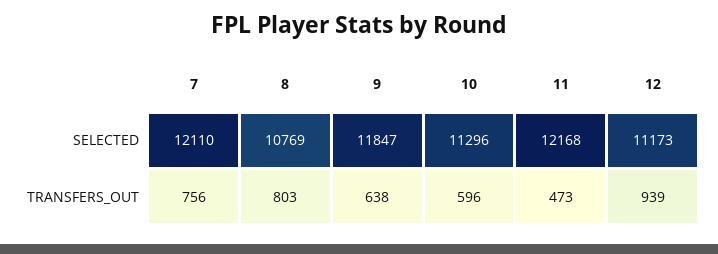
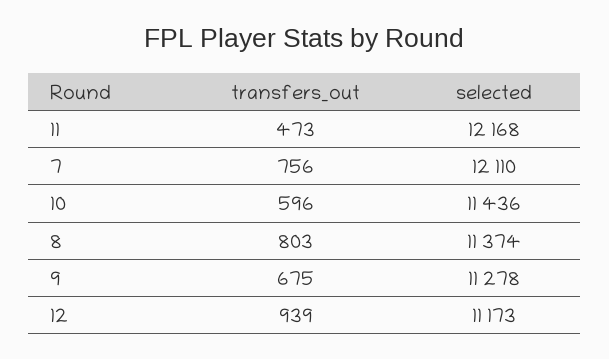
  {
    "7": {
      "SELECTED": 12110,
      "TRANSFERS_OUT": 756
    },
    "8": {
-     "SELECTED": 10769,
+     "SELECTED": 11374,
      "TRANSFERS_OUT": 803
    },
    "9": {
-     "SELECTED": 11847,
+     "SELECTED": 11278,
-     "TRANSFERS_OUT": 638
+     "TRANSFERS_OUT": 675
    },
    "10": {
-     "SELECTED": 11296,
+     "SELECTED": 11436,
      "TRANSFERS_OUT": 596
    },
    "11": {
      "SELECTED": 12168,
      "TRANSFERS_OUT": 473
    },
    "12": {
      "SELECTED": 11173,
      "TRANSFERS_OUT": 939
    }
  }

